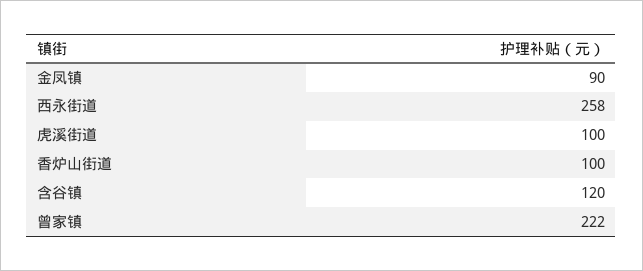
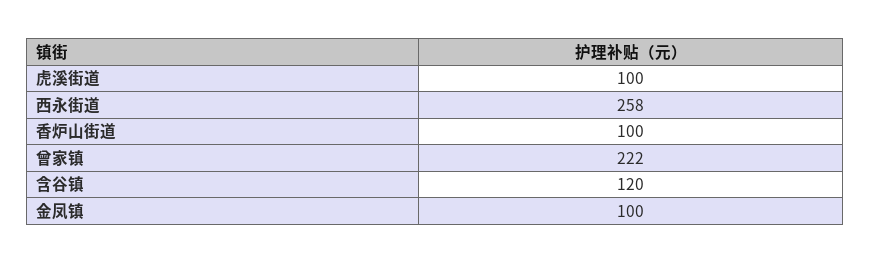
  {
-   "金凤镇": 90,
+   "金凤镇": 100,
    "西永街道": 258,
    "虎溪街道": 100,
    "香炉山街道": 100,
    "含谷镇": 120,
    "曾家镇": 222
  }

